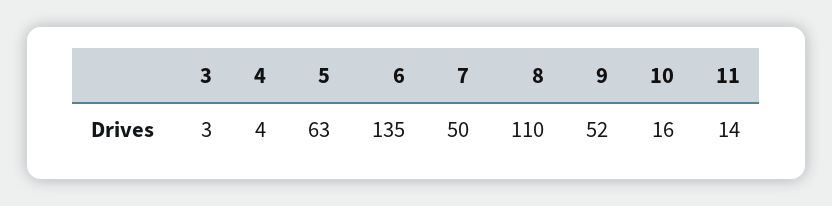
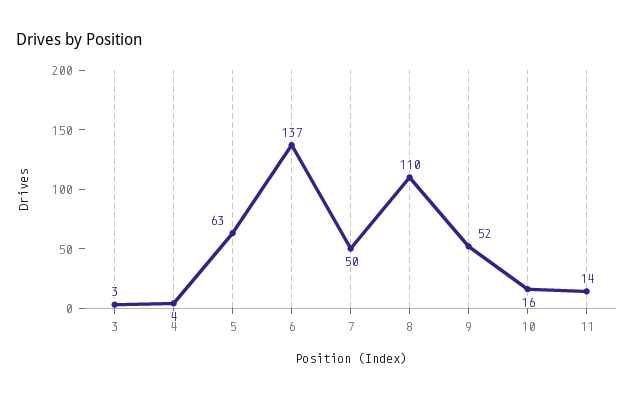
  {
    "3": 3,
    "4": 4,
    "5": 63,
-   "6": 135,
+   "6": 137,
    "7": 50,
    "8": 110,
    "9": 52,
    "10": 16,
    "11": 14
  }

